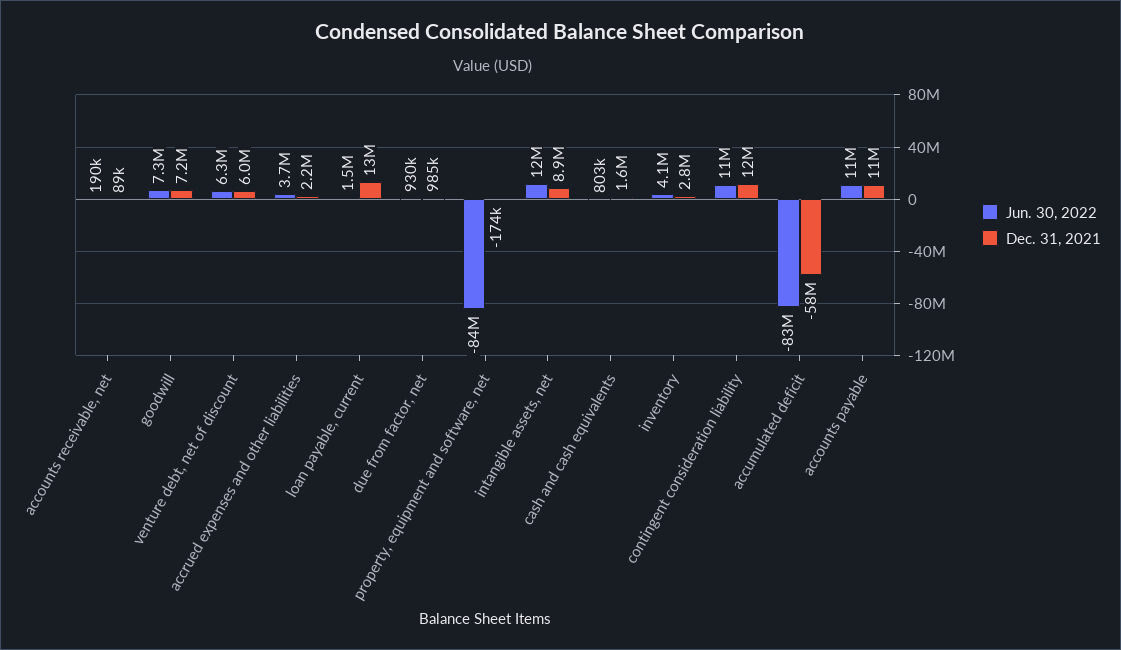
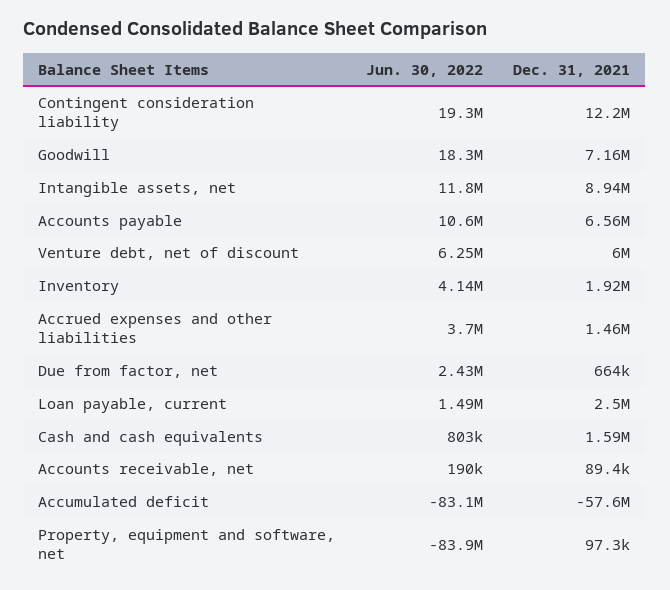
  {
    "Jun. 30, 2022": {
      "accounts receivable, net": 190000,
-     "goodwill": 7300000,
+     "goodwill": 18300000,
      "venture debt, net of discount": 6250000,
      "accrued expenses and other liabilities": 3700000,
      "loan payable, current": 1490000,
-     "due from factor, net": 930000,
+     "due from factor, net": 2430000,
      "property, equipment and software, net": -83900000,
      "intangible assets, net": 11800000,
      "cash and cash equivalents": 803000,
      "inventory": 4140000,
-     "contingent consideration liability": 11000000,
+     "contingent consideration liability": 19300000,
      "accumulated deficit": -83100000,
      "accounts payable": 10600000
    },
    "Dec. 31, 2021": {
      "accounts receivable, net": 89400,
      "goodwill": 7160000,
      "venture debt, net of discount": 6000000,
-     "accrued expenses and other liabilities": 2200000,
+     "accrued expenses and other liabilities": 1460000,
-     "loan payable, current": 13000000,
+     "loan payable, current": 2500000,
-     "due from factor, net": 985000,
+     "due from factor, net": 664000,
-     "property, equipment and software, net": -174000,
+     "property, equipment and software, net": 97300,
      "intangible assets, net": 8940000,
      "cash and cash equivalents": 1590000,
-     "inventory": 2800000,
+     "inventory": 1920000,
      "contingent consideration liability": 12200000,
      "accumulated deficit": -57600000,
-     "accounts payable": 11000000
+     "accounts payable": 6560000
    }
  }

